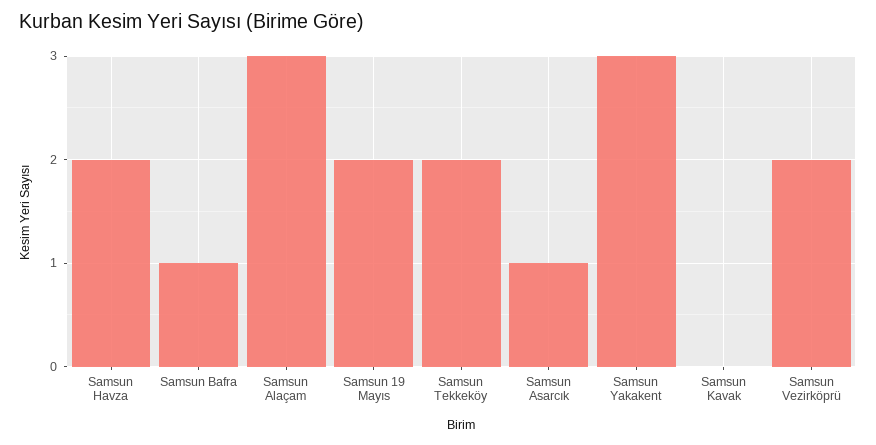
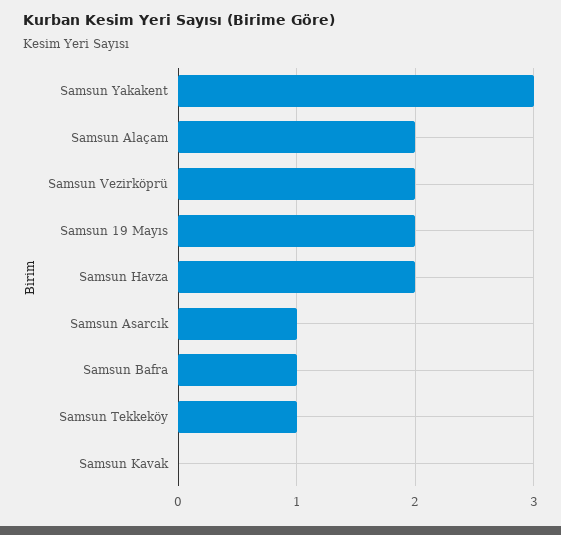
  {
    "Samsun Havza": 2,
    "Samsun Bafra": 1,
-   "Samsun Alaçam": 3,
+   "Samsun Alaçam": 2,
    "Samsun 19 Mayıs": 2,
-   "Samsun Tekkeköy": 2,
+   "Samsun Tekkeköy": 1,
    "Samsun Asarcık": 1,
    "Samsun Yakakent": 3,
    "Samsun Kavak": 0,
    "Samsun Vezirköprü": 2
  }

